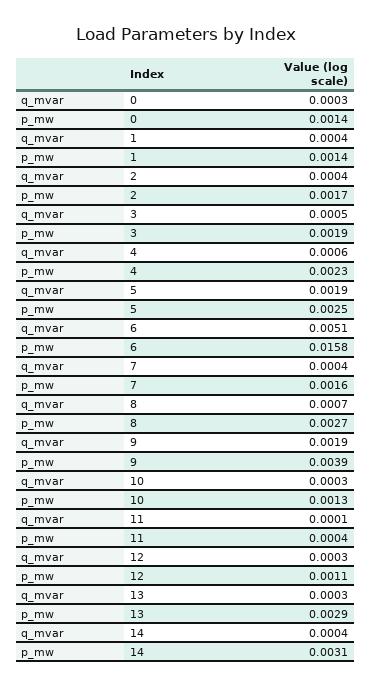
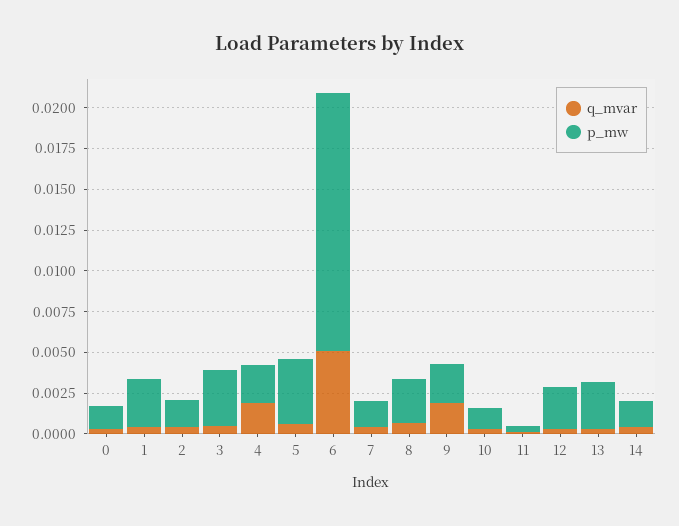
  {
    "q_mvar": {
      "0": 0.0003,
      "1": 0.0004,
      "2": 0.0004,
      "3": 0.0005,
-     "4": 0.0006,
+     "4": 0.002,
-     "5": 0.0019,
+     "5": 0.0005,
      "6": 0.0051,
      "7": 0.0004,
      "8": 0.0007,
      "9": 0.0019,
      "10": 0.0003,
      "11": 0.0001,
      "12": 0.0003,
      "13": 0.0003,
      "14": 0.0004
    },
    "p_mw": {
      "0": 0.0014,
-     "1": 0.0014,
+     "1": 0.003,
      "2": 0.0017,
-     "3": 0.0019,
+     "3": 0.0035,
      "4": 0.0023,
-     "5": 0.0025,
+     "5": 0.004,
      "6": 0.0158,
      "7": 0.0016,
      "8": 0.0027,
-     "9": 0.0039,
+     "9": 0.0025,
      "10": 0.0013,
      "11": 0.0004,
-     "12": 0.0011,
+     "12": 0.0025,
      "13": 0.0029,
-     "14": 0.0031
+     "14": 0.0015
    }
  }

